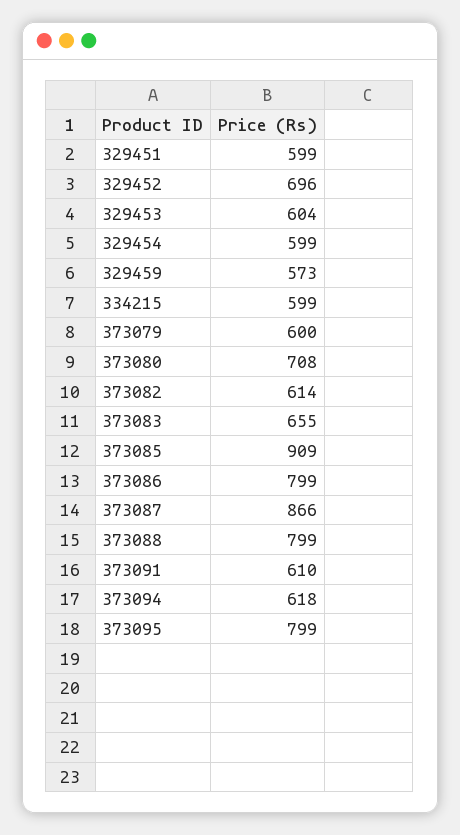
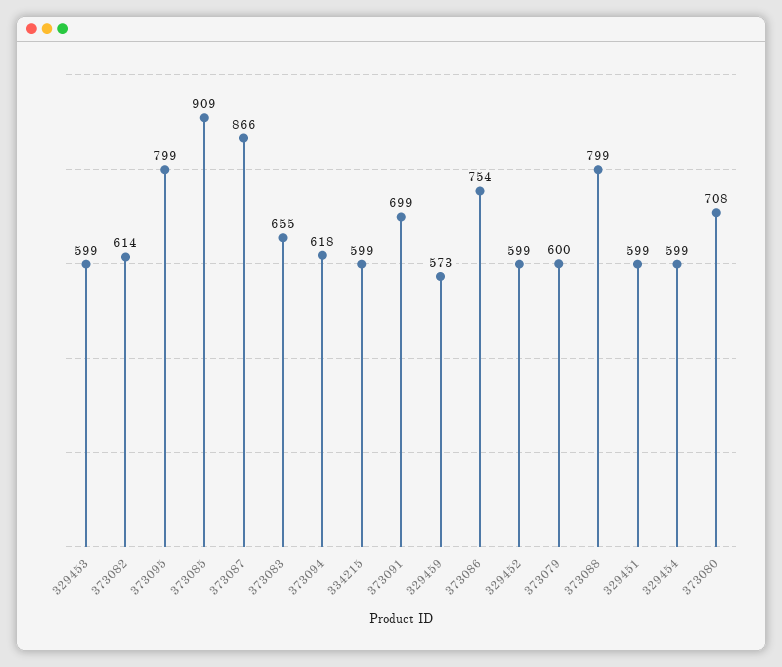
  {
    "329451": 599,
-   "329452": 696,
+   "329452": 599,
-   "329453": 604,
+   "329453": 599,
    "329454": 599,
    "329459": 573,
    "334215": 599,
    "373079": 600,
    "373080": 708,
    "373082": 614,
    "373083": 655,
    "373085": 909,
-   "373086": 799,
+   "373086": 754,
    "373087": 866,
    "373088": 799,
-   "373091": 610,
+   "373091": 699,
    "373094": 618,
    "373095": 799
  }

